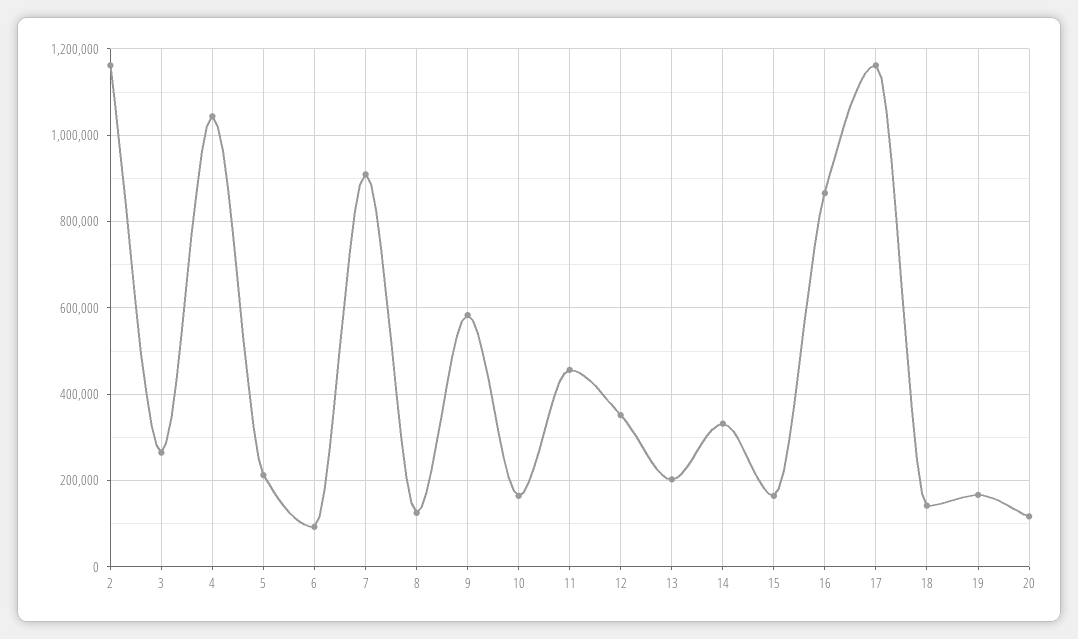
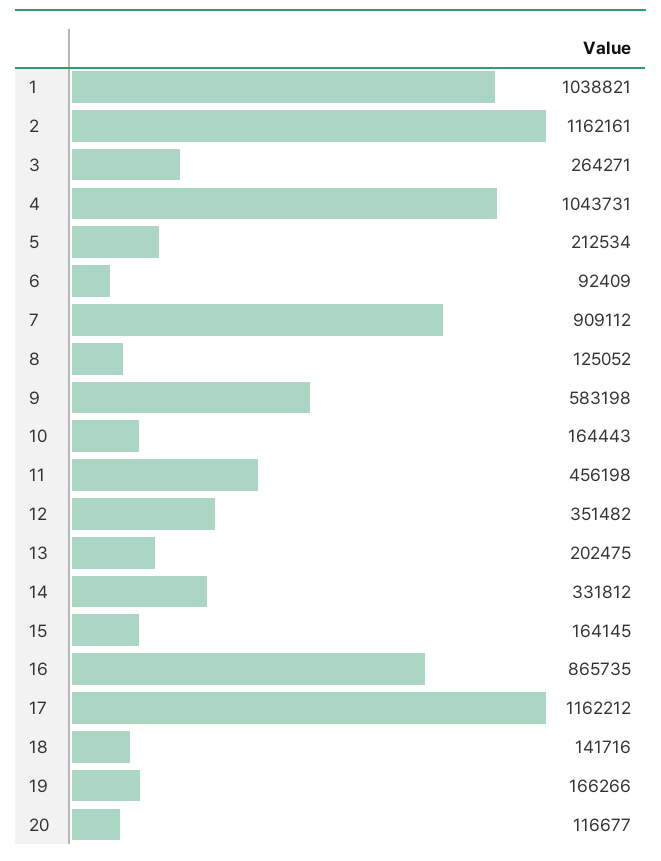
  {
    "2": 1162161,
    "3": 264271,
    "4": 1043731,
    "5": 212534,
    "6": 92409,
    "7": 909112,
    "8": 125052,
    "9": 583198,
    "10": 164443,
    "11": 456198,
    "12": 351482,
    "13": 202475,
    "14": 331812,
    "15": 164145,
    "16": 865735,
    "17": 1162212,
    "18": 141716,
    "19": 166266,
-   "20": 116677
+   "20": 116677,
+   "1": 1038821
  }

